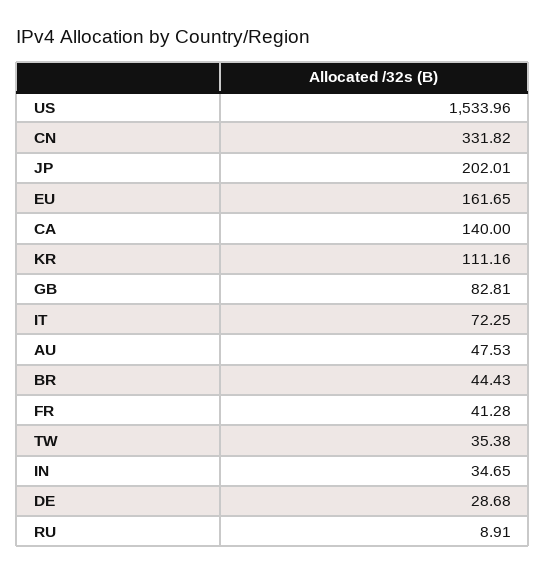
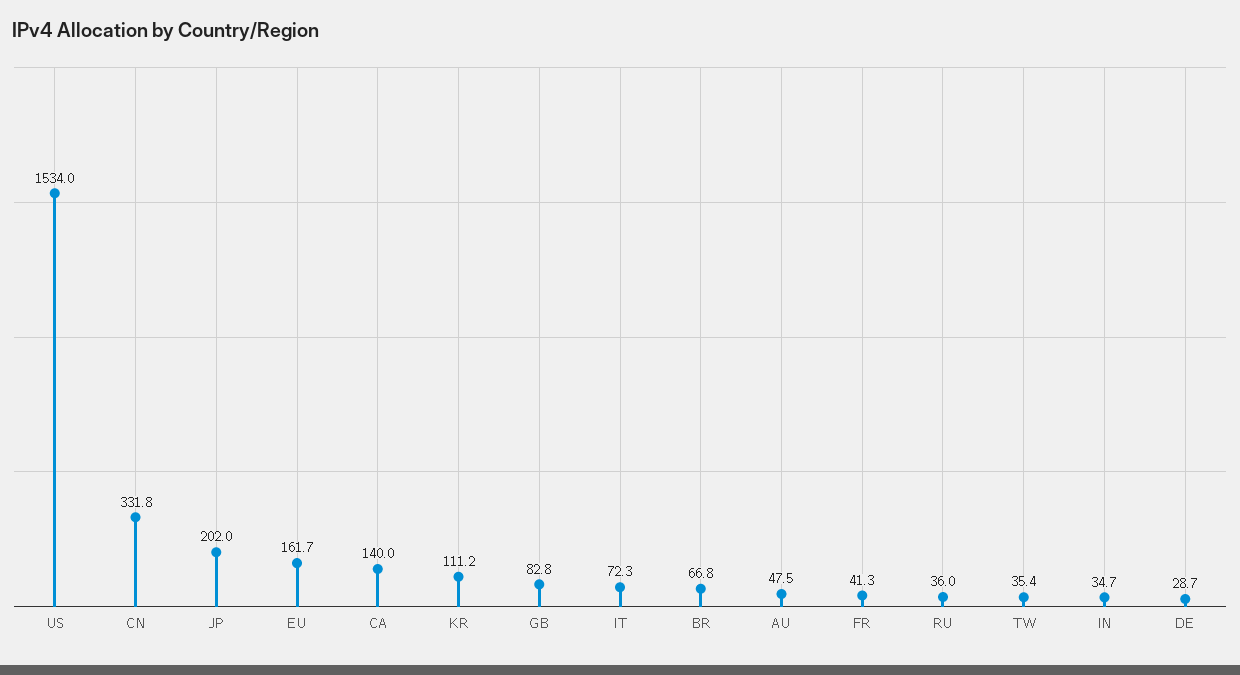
  {
    "US": 1533.96,
    "CN": 331.82,
    "JP": 202.01,
    "EU": 161.65,
    "CA": 140,
    "KR": 111.16,
    "GB": 82.81,
    "IT": 72.25,
    "AU": 47.53,
-   "BR": 44.43,
+   "BR": 66.8,
    "FR": 41.28,
    "TW": 35.38,
    "IN": 34.65,
    "DE": 28.68,
-   "RU": 8.91
+   "RU": 36
  }

